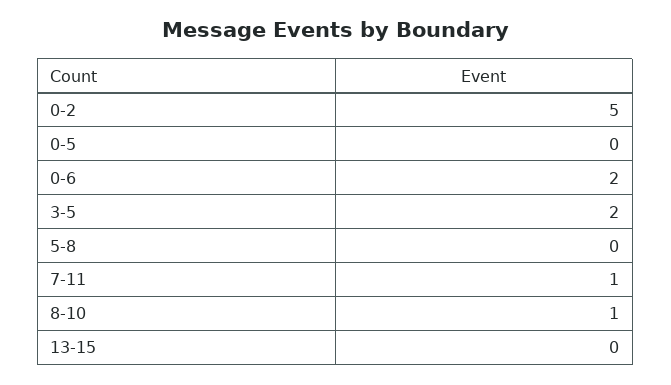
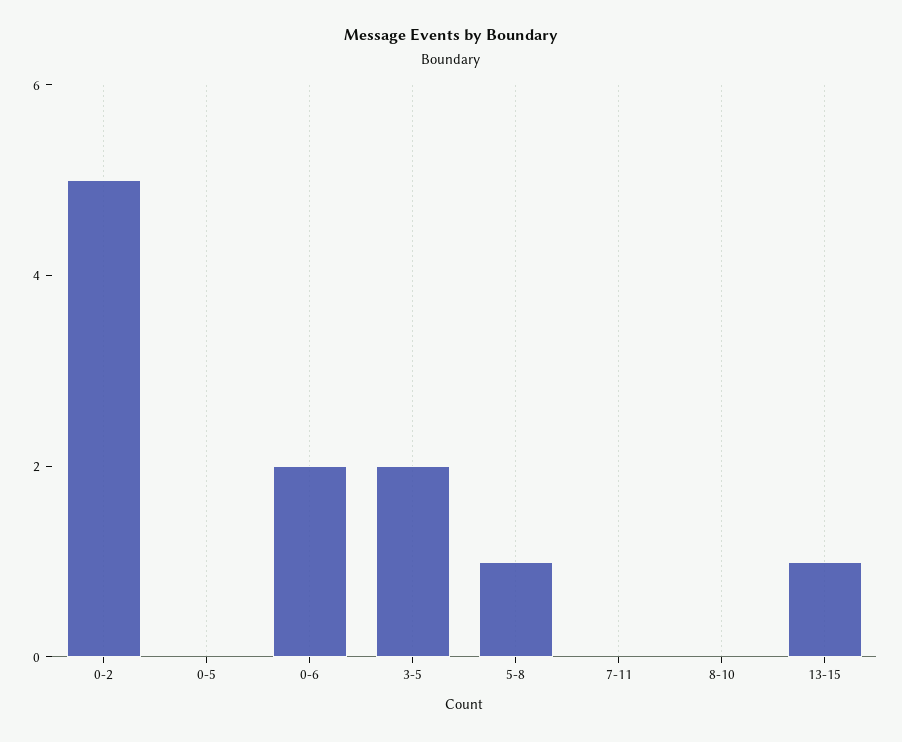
  {
    "0-2": 5,
    "0-5": 0,
    "0-6": 2,
    "3-5": 2,
-   "5-8": 0,
+   "5-8": 1,
-   "7-11": 1,
+   "7-11": 0,
-   "8-10": 1,
+   "8-10": 0,
-   "13-15": 0
+   "13-15": 1
  }

